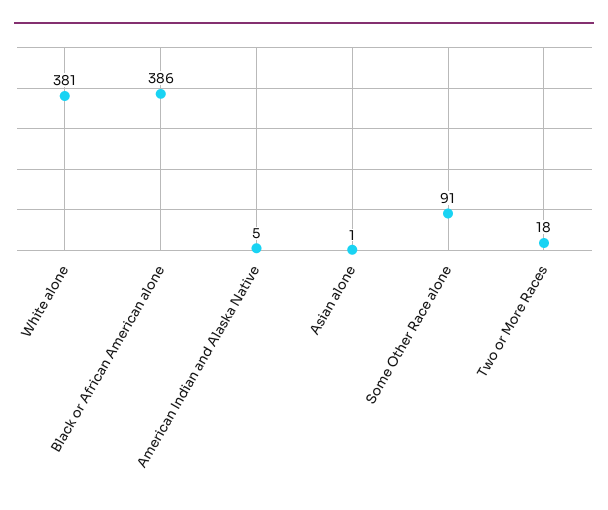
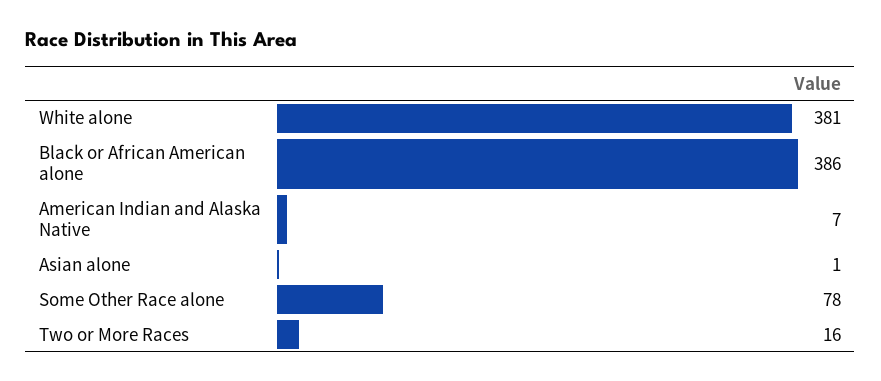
  {
    "White alone": 381,
    "Black or African American alone": 386,
-   "American Indian and Alaska Native": 5,
+   "American Indian and Alaska Native": 7,
    "Asian alone": 1,
-   "Some Other Race alone": 91,
+   "Some Other Race alone": 78,
-   "Two or More Races": 18
+   "Two or More Races": 16
  }

